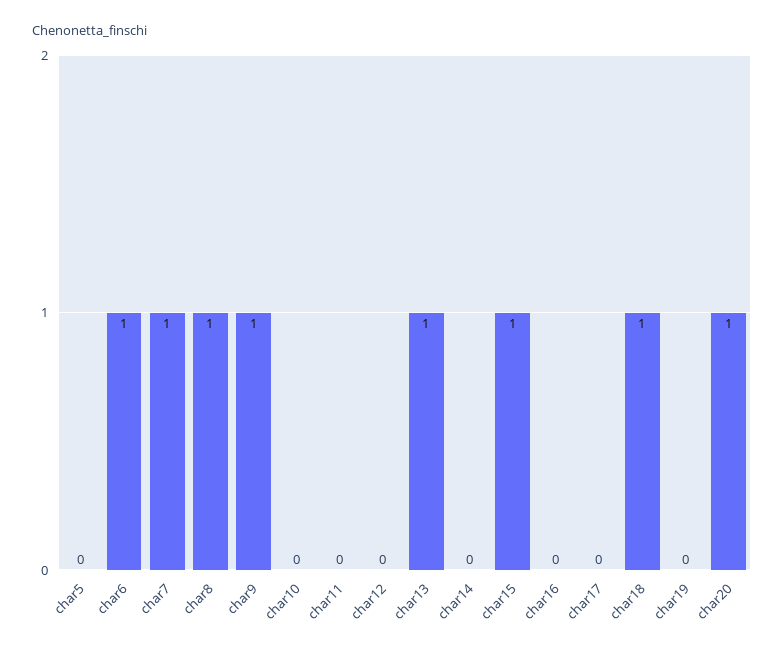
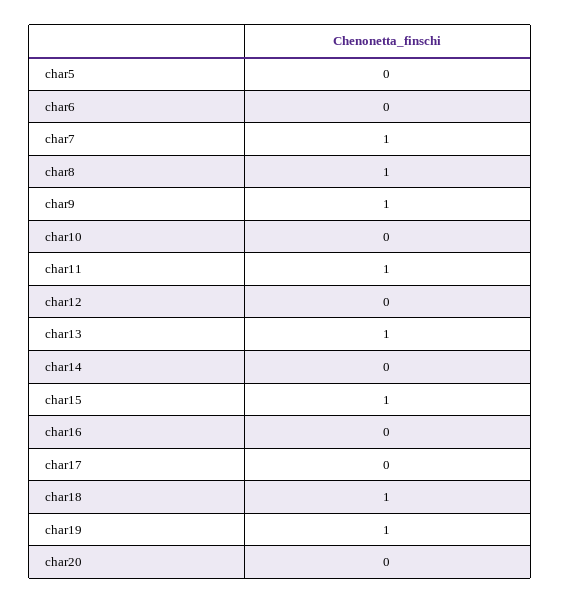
  {
    "char5": 0,
-   "char6": 1,
+   "char6": 0,
    "char7": 1,
    "char8": 1,
    "char9": 1,
    "char10": 0,
-   "char11": 0,
+   "char11": 1,
    "char12": 0,
    "char13": 1,
    "char14": 0,
    "char15": 1,
    "char16": 0,
    "char17": 0,
    "char18": 1,
-   "char19": 0,
+   "char19": 1,
-   "char20": 1
+   "char20": 0
  }

